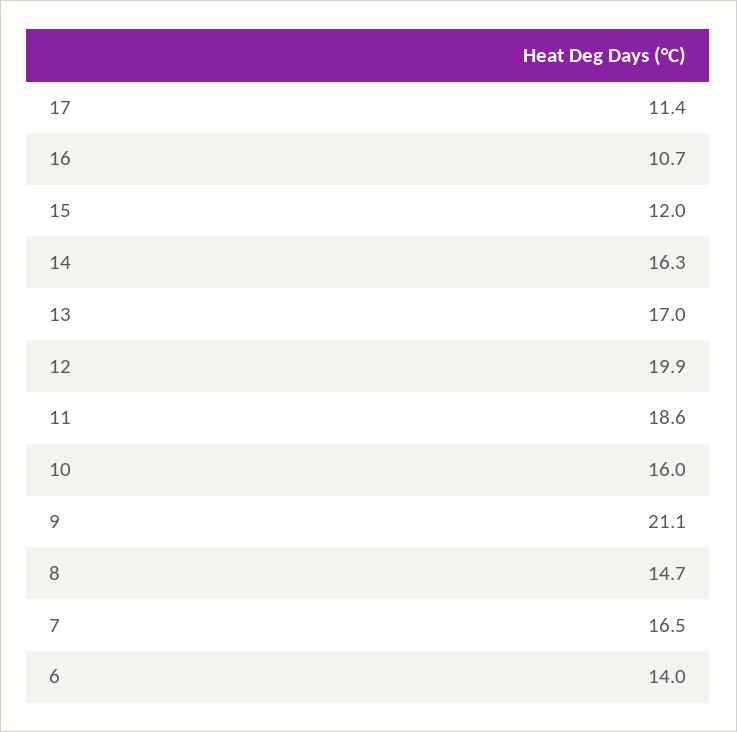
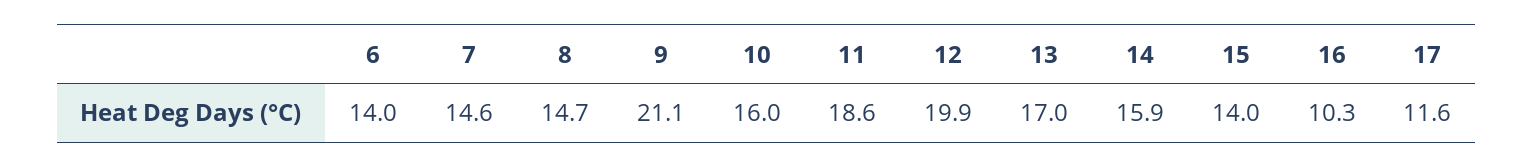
  {
-   "17": 11.4,
+   "17": 11.6,
-   "16": 10.7,
+   "16": 10.3,
-   "15": 12,
+   "15": 14,
-   "14": 16.3,
+   "14": 15.9,
    "13": 17,
    "12": 19.9,
    "11": 18.6,
    "10": 16,
    "9": 21.1,
    "8": 14.7,
-   "7": 16.5,
+   "7": 14.6,
    "6": 14
  }

